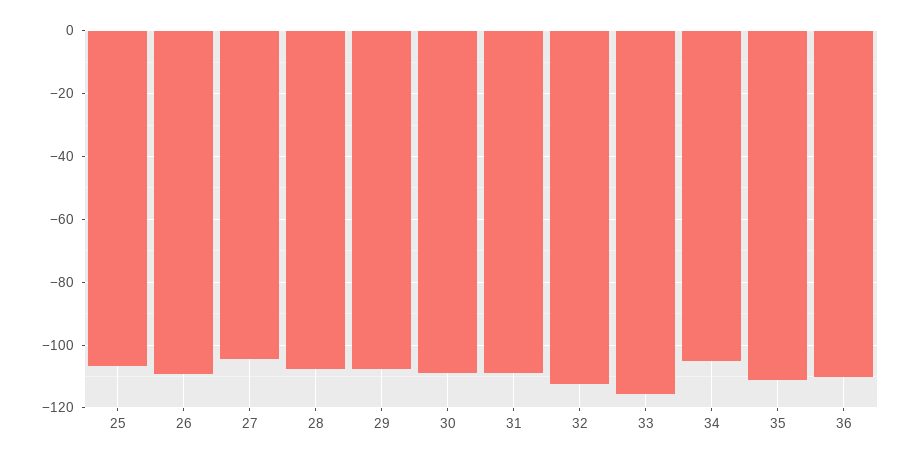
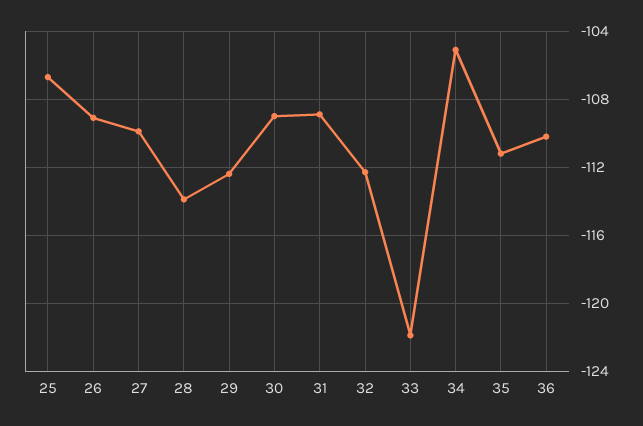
  {
    "25": -106.5,
    "26": -109,
-   "27": -104,
+   "27": -110,
-   "28": -108,
+   "28": -114,
-   "29": -108,
+   "29": -112.5,
    "30": -109,
    "31": -109,
    "32": -112.5,
-   "33": -116,
+   "33": -122,
    "34": -105,
    "35": -111,
    "36": -110
  }

